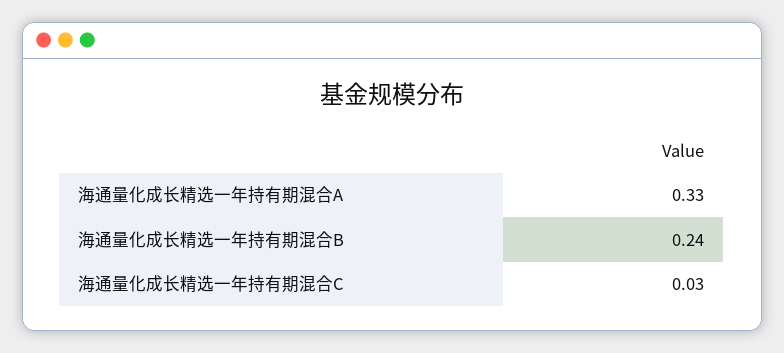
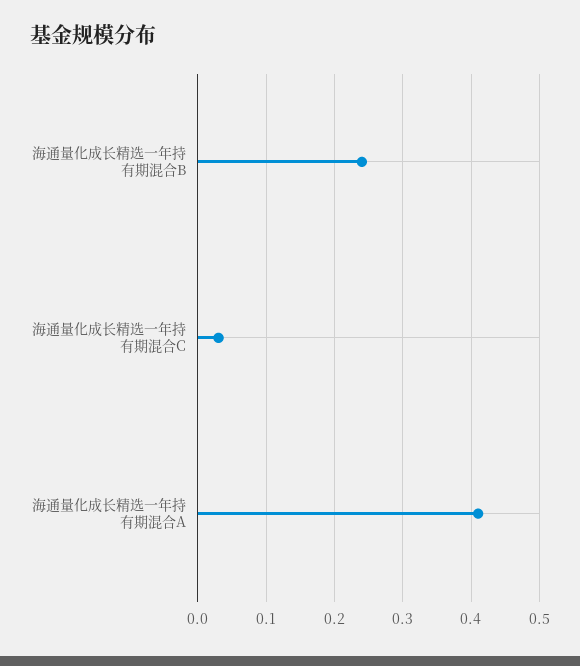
  {
-   "海通量化成长精选一年持有期混合A": 0.33,
+   "海通量化成长精选一年持有期混合A": 0.41,
    "海通量化成长精选一年持有期混合B": 0.24,
    "海通量化成长精选一年持有期混合C": 0.03
  }

